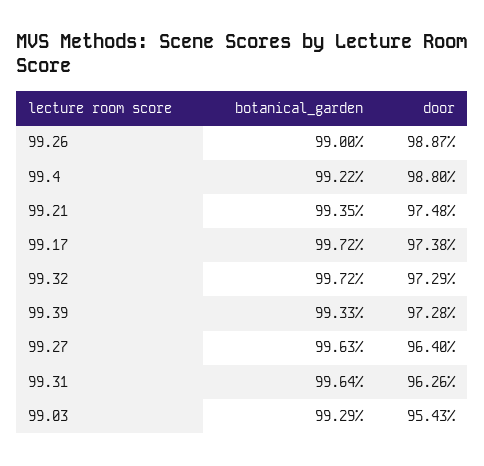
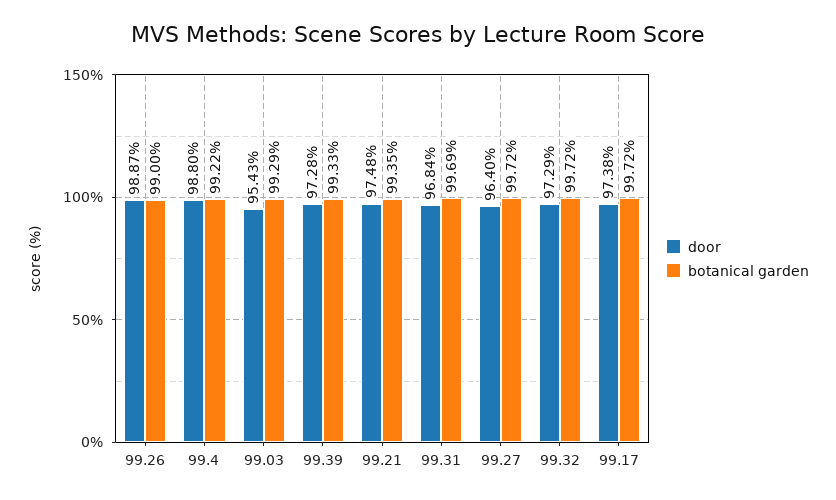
  {
    "botanical_garden": {
      "99.26": 99,
      "99.4": 99.22,
      "99.21": 99.35,
      "99.17": 99.72,
      "99.32": 99.72,
      "99.39": 99.33,
-     "99.27": 99.63,
+     "99.27": 99.72,
-     "99.31": 99.64,
+     "99.31": 99.69,
      "99.03": 99.29
    },
    "door": {
      "99.26": 98.87,
      "99.4": 98.8,
      "99.21": 97.48,
      "99.17": 97.38,
      "99.32": 97.29,
      "99.39": 97.28,
      "99.27": 96.4,
-     "99.31": 96.26,
+     "99.31": 96.84,
      "99.03": 95.43
    }
  }

